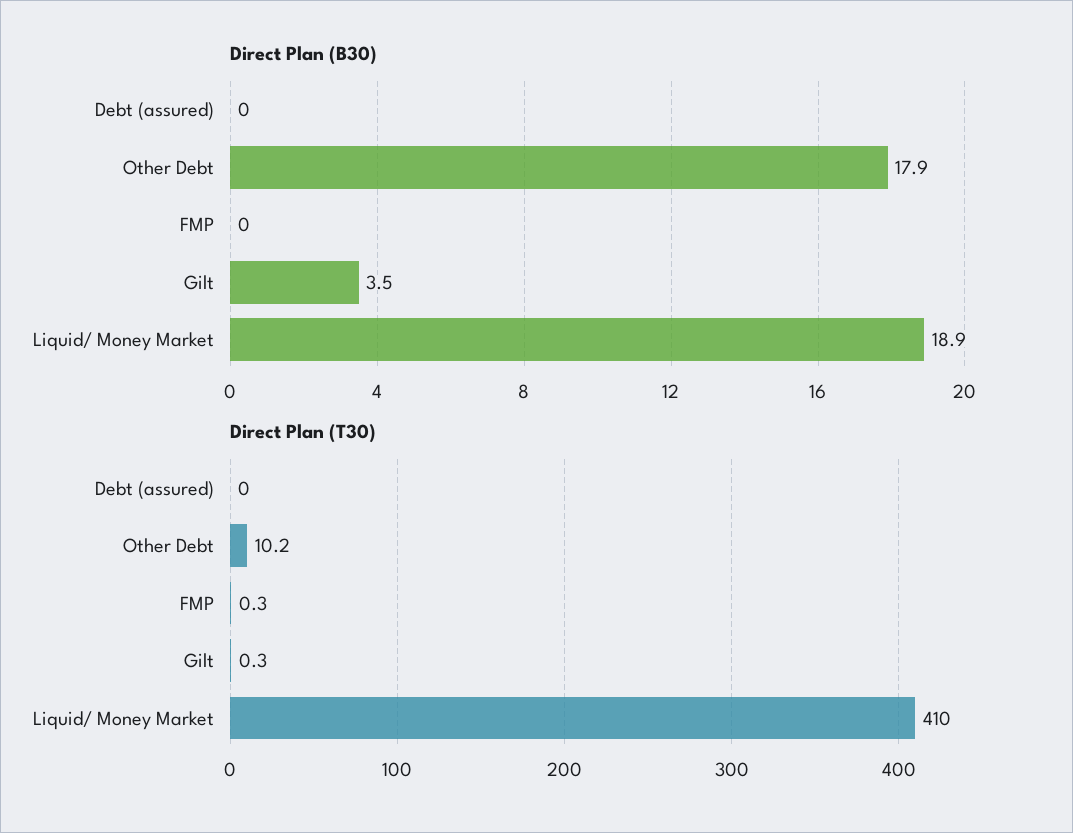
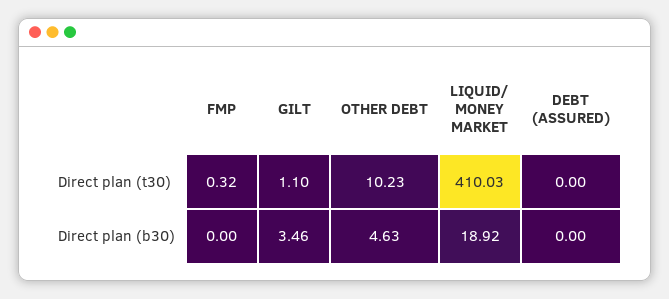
  {
    "Direct Plan (B30)": {
      "Debt (assured)": 0,
-     "Other Debt": 17.9,
+     "Other Debt": 4.63,
      "FMP": 0,
      "Gilt": 3.46,
      "Liquid/ Money Market": 18.92
    },
    "Direct Plan (T30)": {
      "Debt (assured)": 0,
      "Other Debt": 10.23,
      "FMP": 0.32,
-     "Gilt": 0.3,
+     "Gilt": 1.1,
      "Liquid/ Money Market": 410.03
    }
  }

